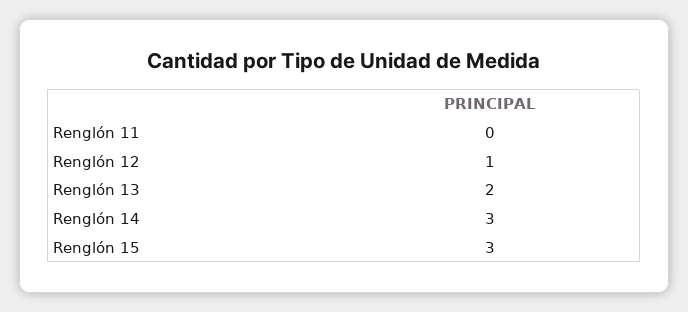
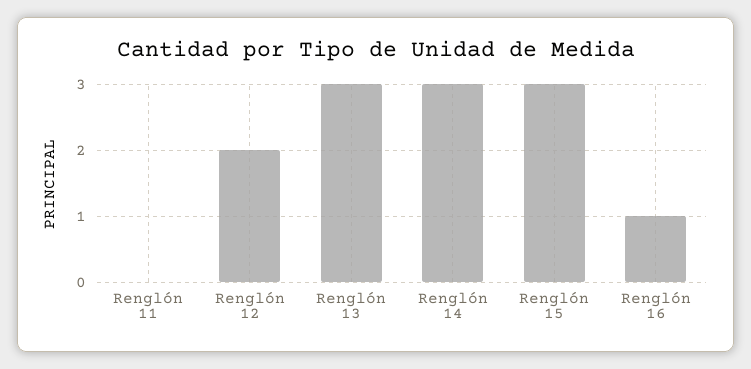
  {
    "Renglón 11": 0,
-   "Renglón 12": 1,
+   "Renglón 12": 2,
-   "Renglón 13": 2,
+   "Renglón 13": 3,
    "Renglón 14": 3,
-   "Renglón 15": 3
+   "Renglón 15": 3,
+   "Renglón 16": 1
  }

